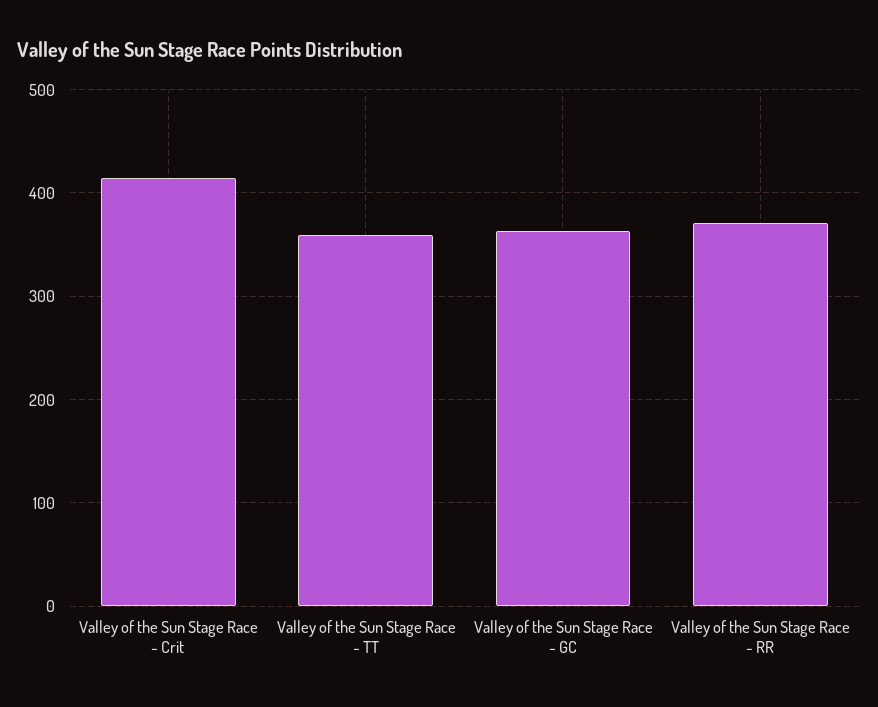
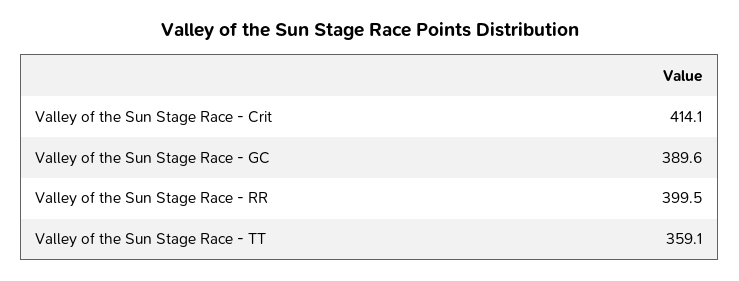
  {
    "Valley of the Sun Stage Race - Crit": 414.1,
    "Valley of the Sun Stage Race - TT": 359.1,
-   "Valley of the Sun Stage Race - GC": 360,
+   "Valley of the Sun Stage Race - GC": 389.6,
-   "Valley of the Sun Stage Race - RR": 370
+   "Valley of the Sun Stage Race - RR": 399.5
  }

